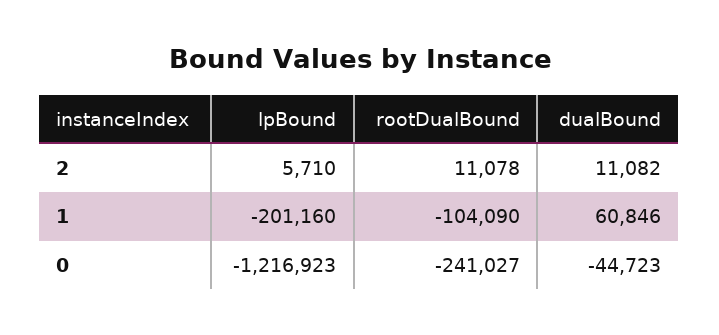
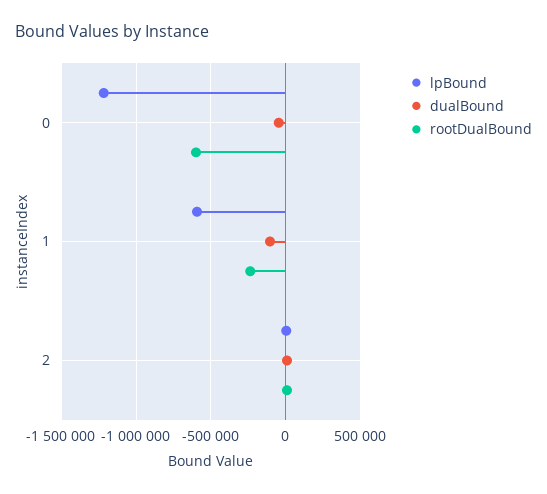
  {
    "lpBound": {
      "2": 5710,
-     "1": -201160,
+     "1": -600000,
      "0": -1216923
    },
    "rootDualBound": {
      "2": 11078,
-     "1": -104090,
+     "1": -250000,
-     "0": -241027
+     "0": -600000
    },
    "dualBound": {
      "2": 11082,
-     "1": 60846,
+     "1": -100000,
      "0": -44723
    }
  }

